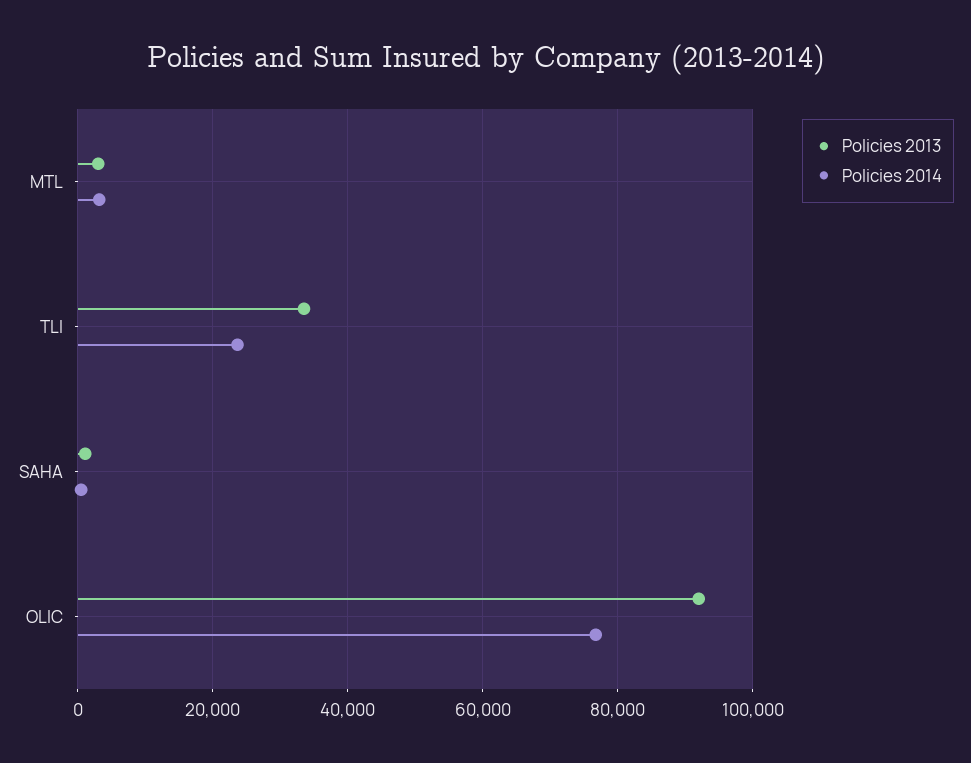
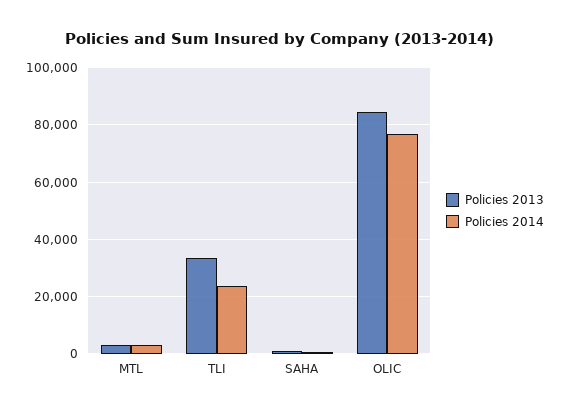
  {
    "Policies 2013": {
      "MTL": 4000,
      "TLI": 34000,
      "SAHA": 2000,
-     "OLIC": 92000
+     "OLIC": 85000
    },
    "Policies 2014": {
      "MTL": 4000,
      "TLI": 24000,
      "SAHA": 0,
      "OLIC": 76000
    }
  }

